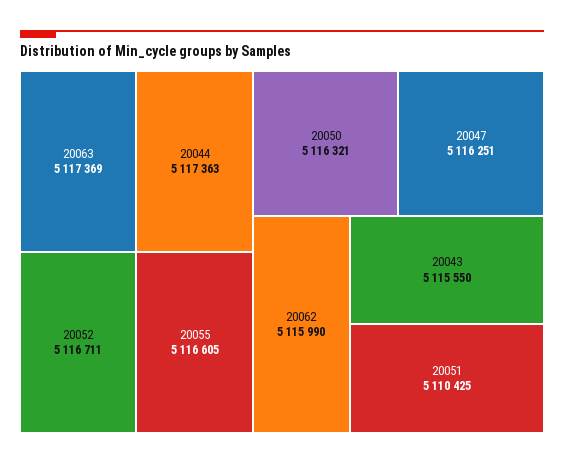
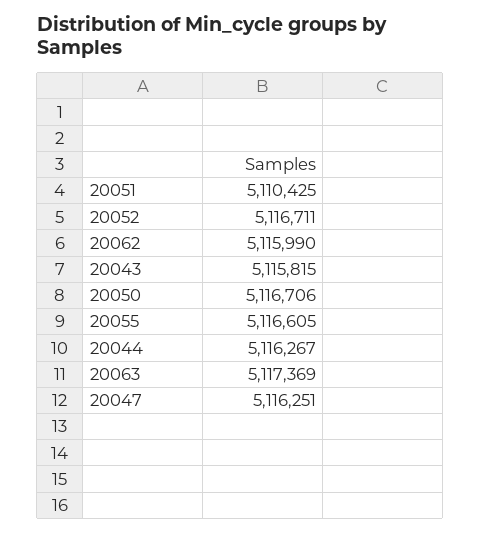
  {
    "20063": 5117369,
-   "20044": 5117363,
+   "20044": 5116267,
    "20052": 5116711,
    "20055": 5116605,
-   "20050": 5116321,
+   "20050": 5116706,
    "20047": 5116251,
    "20062": 5115990,
-   "20043": 5115550,
+   "20043": 5115815,
    "20051": 5110425
  }

